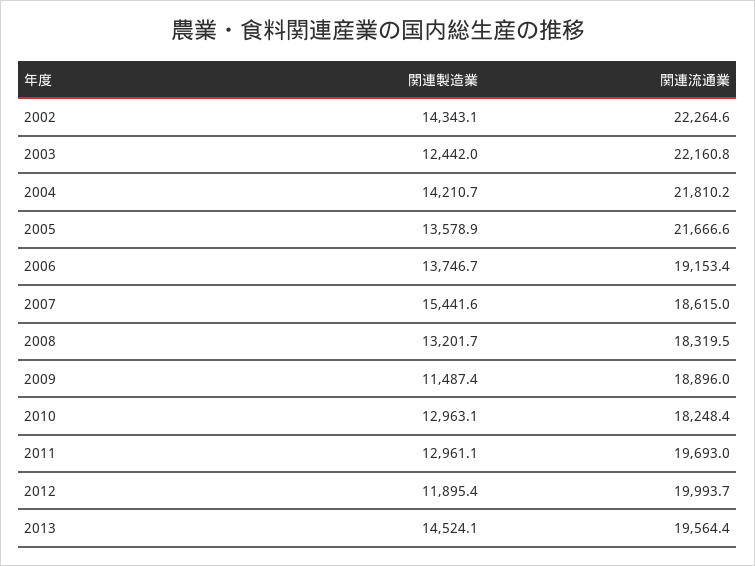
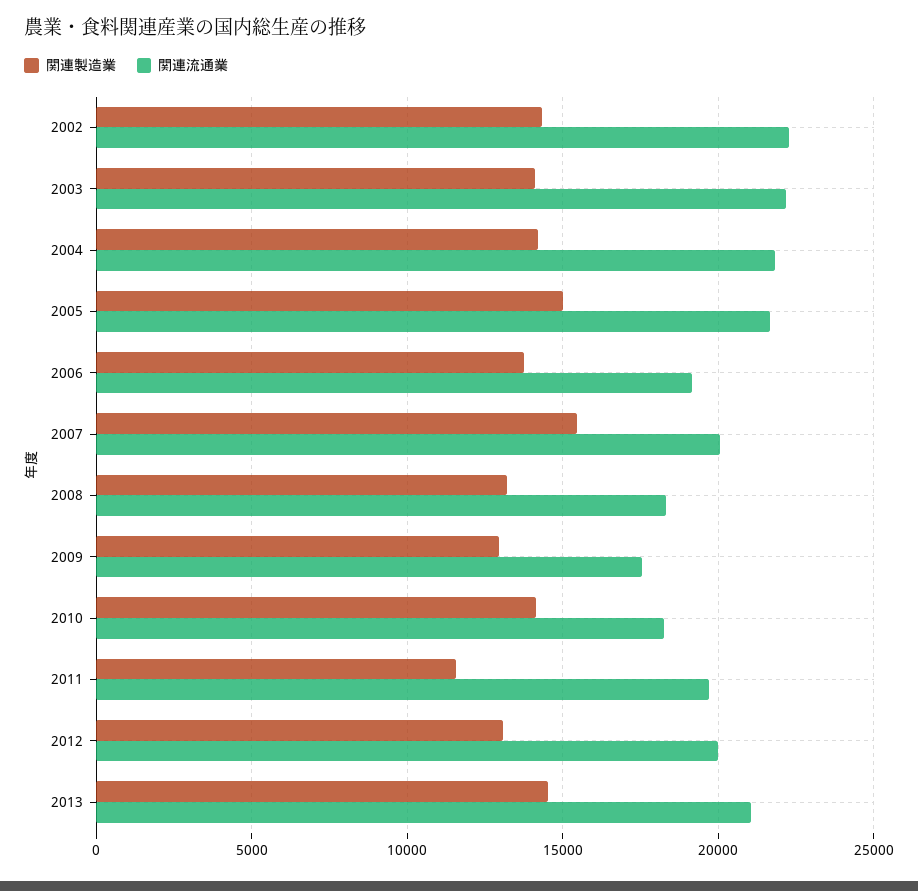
  {
    "関連製造業": {
      "2002": 14343.1,
-     "2003": 12442,
+     "2003": 14000,
      "2004": 14210.7,
-     "2005": 13578.9,
+     "2005": 15000,
      "2006": 13746.7,
      "2007": 15441.6,
      "2008": 13201.7,
-     "2009": 11487.4,
+     "2009": 13000,
-     "2010": 12963.1,
+     "2010": 14000,
-     "2011": 12961.1,
+     "2011": 11500,
-     "2012": 11895.4,
+     "2012": 13000,
      "2013": 14524.1
    },
    "関連流通業": {
      "2002": 22264.6,
      "2003": 22160.8,
      "2004": 21810.2,
      "2005": 21666.6,
      "2006": 19153.4,
-     "2007": 18615,
+     "2007": 20000,
      "2008": 18319.5,
-     "2009": 18896,
+     "2009": 17500,
      "2010": 18248.4,
      "2011": 19693,
      "2012": 19993.7,
-     "2013": 19564.4
+     "2013": 21000
    }
  }

